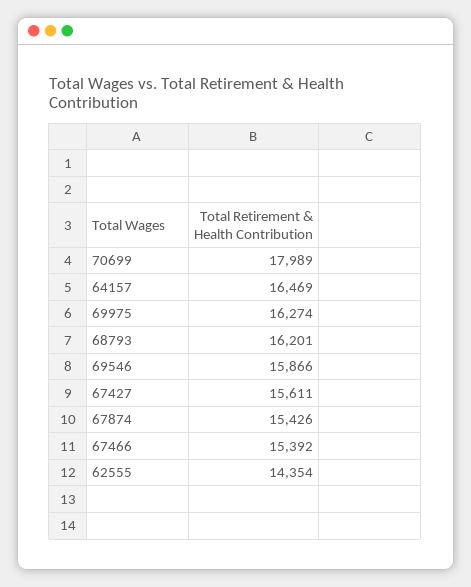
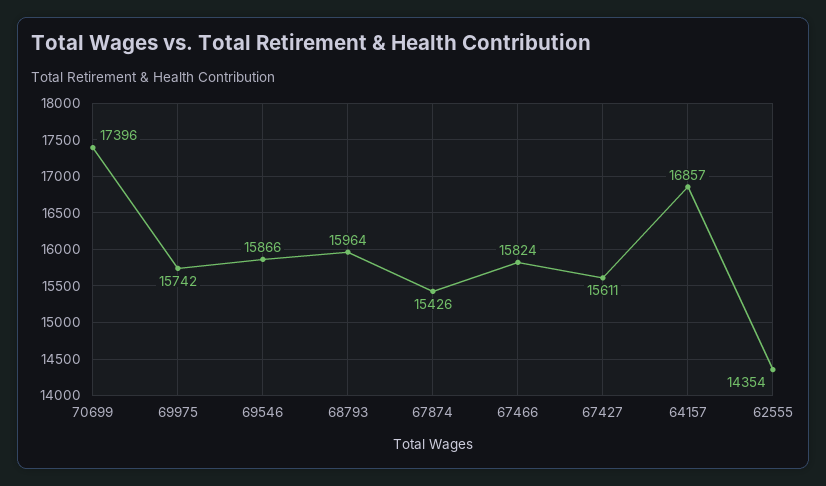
  {
-   "70699": 17989,
+   "70699": 17396,
-   "64157": 16469,
+   "64157": 16857,
-   "69975": 16274,
+   "69975": 15742,
-   "68793": 16201,
+   "68793": 15964,
    "69546": 15866,
    "67427": 15611,
    "67874": 15426,
-   "67466": 15392,
+   "67466": 15824,
    "62555": 14354
  }

